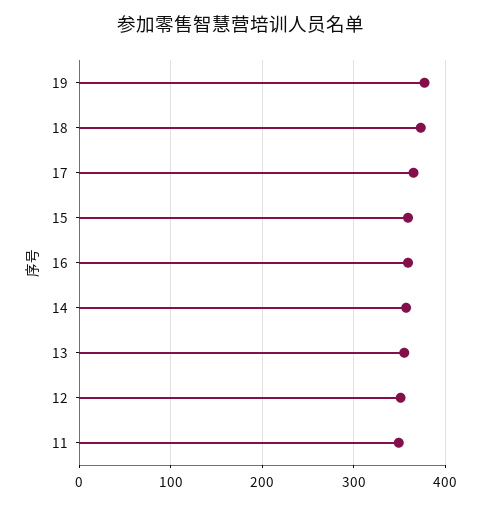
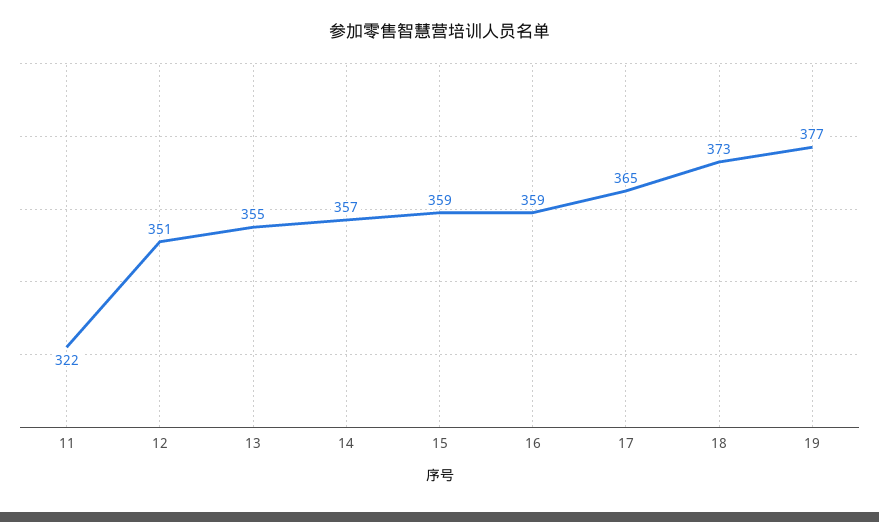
  {
    "19": 377,
    "18": 373,
    "17": 365,
    "15": 359,
    "16": 359,
    "14": 357,
    "13": 355,
    "12": 351,
-   "11": 350
+   "11": 322
  }

